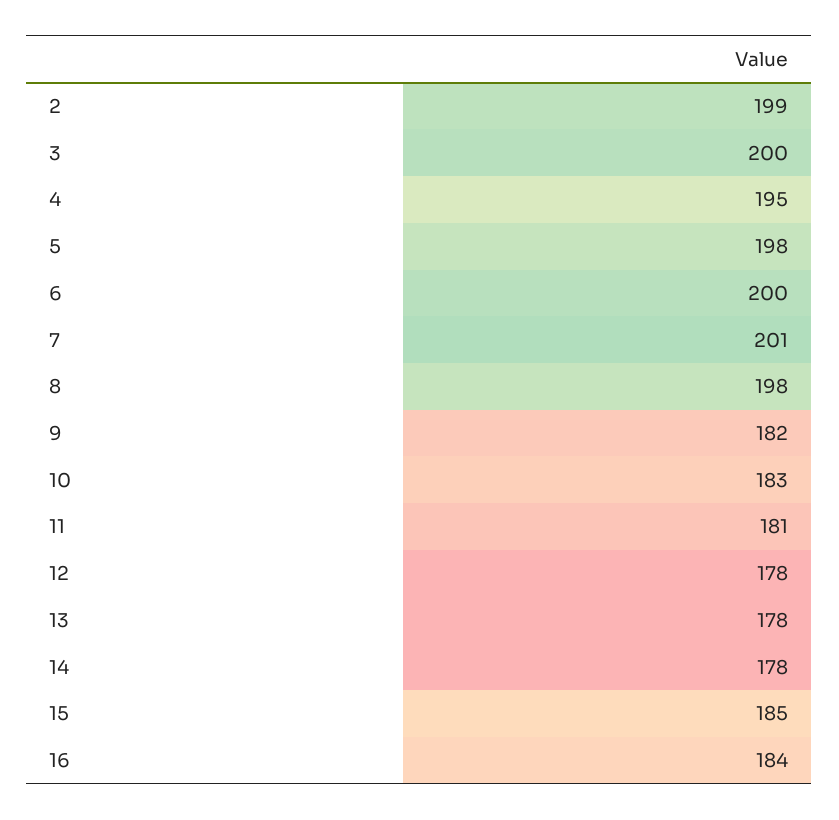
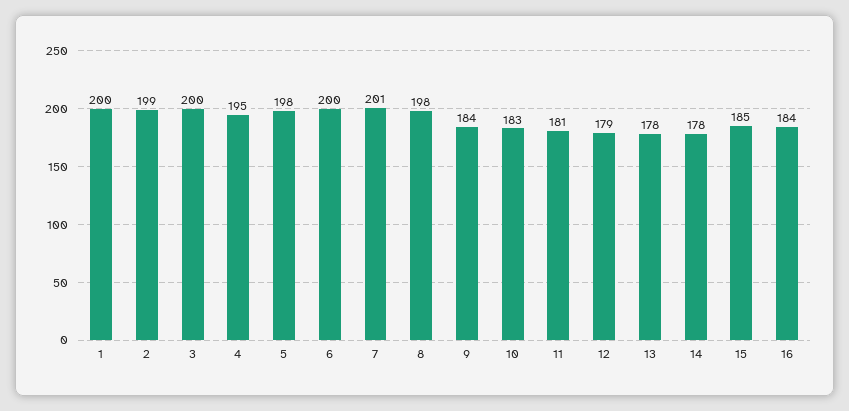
  {
    "2": 199,
    "3": 200,
    "4": 195,
    "5": 198,
    "6": 200,
    "7": 201,
    "8": 198,
-   "9": 182,
+   "9": 184,
    "10": 183,
    "11": 181,
-   "12": 178,
+   "12": 179,
    "13": 178,
    "14": 178,
    "15": 185,
-   "16": 184
+   "16": 184,
+   "1": 200
  }

